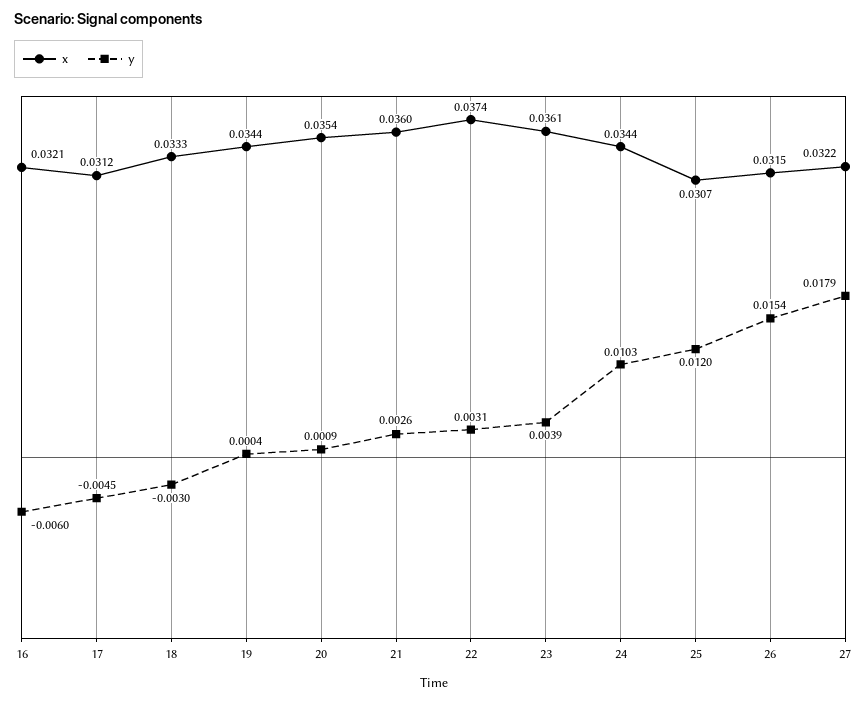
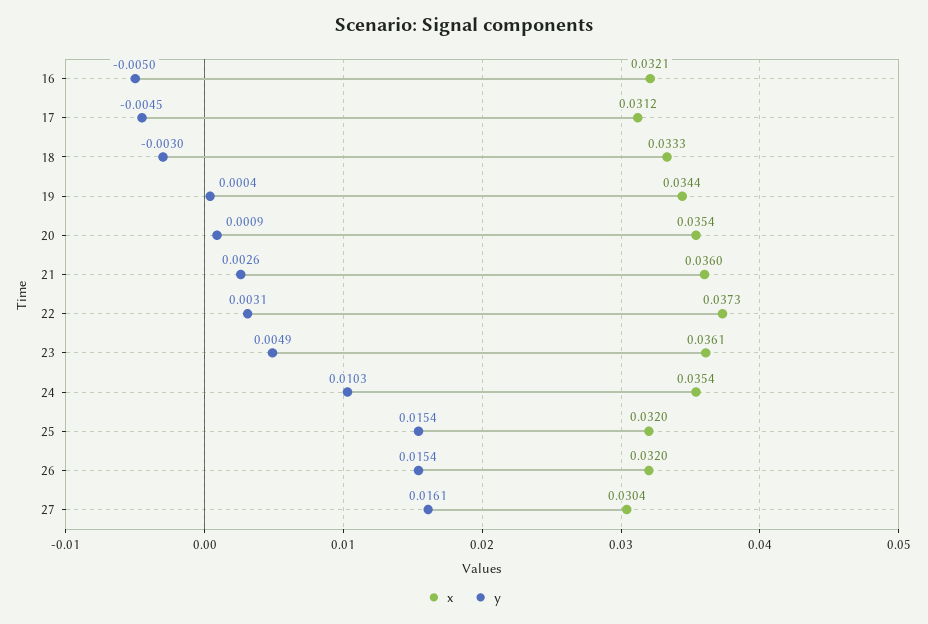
  {
    "x": {
      "16": 0.0321,
      "17": 0.0312,
      "18": 0.0333,
      "19": 0.0344,
      "20": 0.0354,
      "21": 0.036,
-     "22": 0.0374,
+     "22": 0.0373,
      "23": 0.0361,
-     "24": 0.0344,
+     "24": 0.0354,
-     "25": 0.0307,
+     "25": 0.032,
-     "26": 0.0315,
+     "26": 0.032,
-     "27": 0.0322
+     "27": 0.0304
    },
    "y": {
-     "16": -0.006,
+     "16": -0.005,
      "17": -0.0045,
      "18": -0.003,
      "19": 0.0004,
      "20": 0.0009,
      "21": 0.0026,
      "22": 0.0031,
-     "23": 0.0039,
+     "23": 0.0049,
      "24": 0.0103,
-     "25": 0.012,
+     "25": 0.0154,
      "26": 0.0154,
-     "27": 0.0179
+     "27": 0.0161
    }
  }

